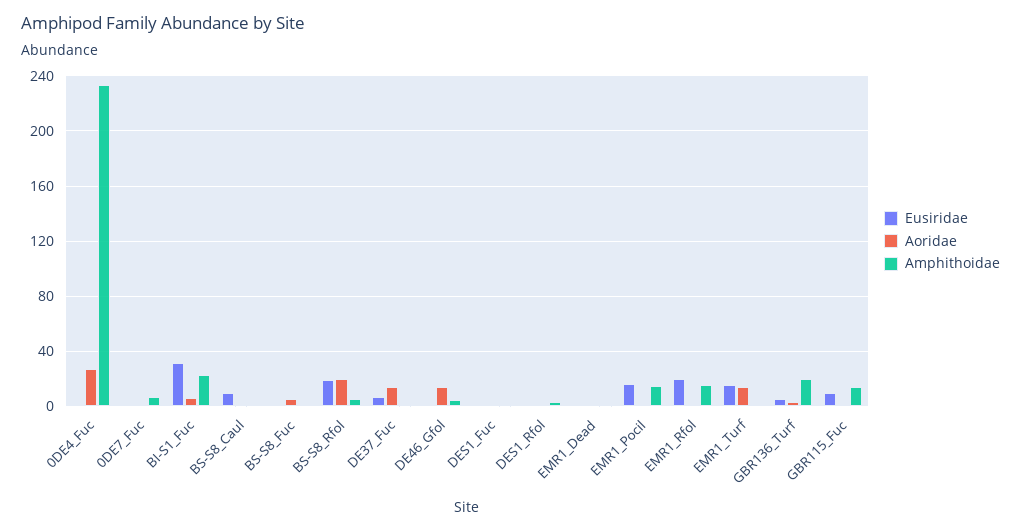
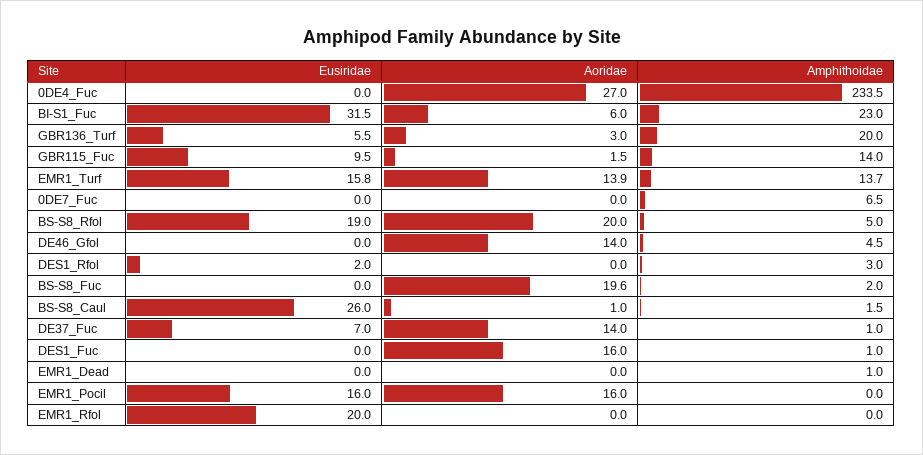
  {
    "Eusiridae": {
      "0DE4_Fuc": 0,
      "0DE7_Fuc": 0,
      "BI-S1_Fuc": 31.5,
-     "BS-S8_Caul": 10,
+     "BS-S8_Caul": 26,
      "BS-S8_Fuc": 0,
      "BS-S8_Rfol": 19,
      "DE37_Fuc": 7,
      "DE46_Gfol": 0,
      "DES1_Fuc": 0,
      "DES1_Rfol": 2,
      "EMR1_Dead": 0,
      "EMR1_Pocil": 16,
      "EMR1_Rfol": 20,
      "EMR1_Turf": 15.8,
      "GBR136_Turf": 5.5,
      "GBR115_Fuc": 9.5
    },
    "Aoridae": {
      "0DE4_Fuc": 27,
      "0DE7_Fuc": 0,
      "BI-S1_Fuc": 6,
      "BS-S8_Caul": 1,
-     "BS-S8_Fuc": 5,
+     "BS-S8_Fuc": 19.6,
      "BS-S8_Rfol": 20,
      "DE37_Fuc": 14,
      "DE46_Gfol": 14,
-     "DES1_Fuc": 0,
+     "DES1_Fuc": 16,
      "DES1_Rfol": 0,
      "EMR1_Dead": 0,
-     "EMR1_Pocil": 0,
+     "EMR1_Pocil": 16,
      "EMR1_Rfol": 0,
      "EMR1_Turf": 13.9,
      "GBR136_Turf": 3,
      "GBR115_Fuc": 1.5
    },
    "Amphithoidae": {
      "0DE4_Fuc": 233.5,
      "0DE7_Fuc": 6.5,
      "BI-S1_Fuc": 23,
      "BS-S8_Caul": 1.5,
      "BS-S8_Fuc": 2,
      "BS-S8_Rfol": 5,
      "DE37_Fuc": 1,
      "DE46_Gfol": 4.5,
      "DES1_Fuc": 1,
      "DES1_Rfol": 3,
      "EMR1_Dead": 1,
-     "EMR1_Pocil": 15,
+     "EMR1_Pocil": 0,
-     "EMR1_Rfol": 15,
+     "EMR1_Rfol": 0,
-     "EMR1_Turf": 0,
+     "EMR1_Turf": 13.7,
      "GBR136_Turf": 20,
      "GBR115_Fuc": 14
    }
  }

